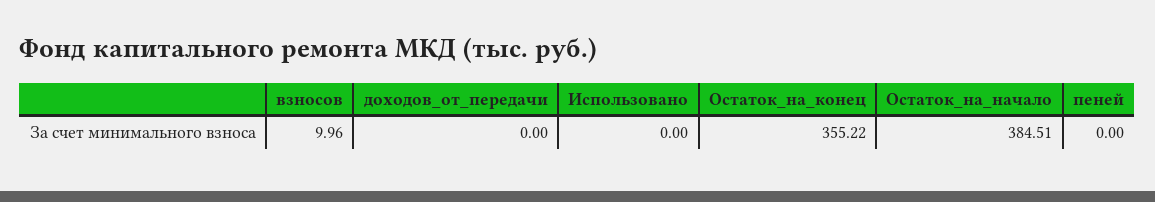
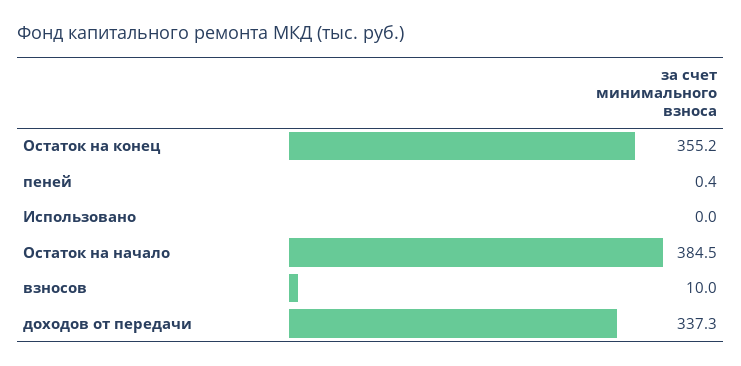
  {
    "взносов": 9.96,
-   "доходов_от_передачи": 0,
+   "доходов_от_передачи": 337.3,
    "Использовано": 0,
    "Остаток_на_конец": 355.22,
    "Остаток_на_начало": 384.51,
-   "пеней": 0
+   "пеней": 0.4
  }

